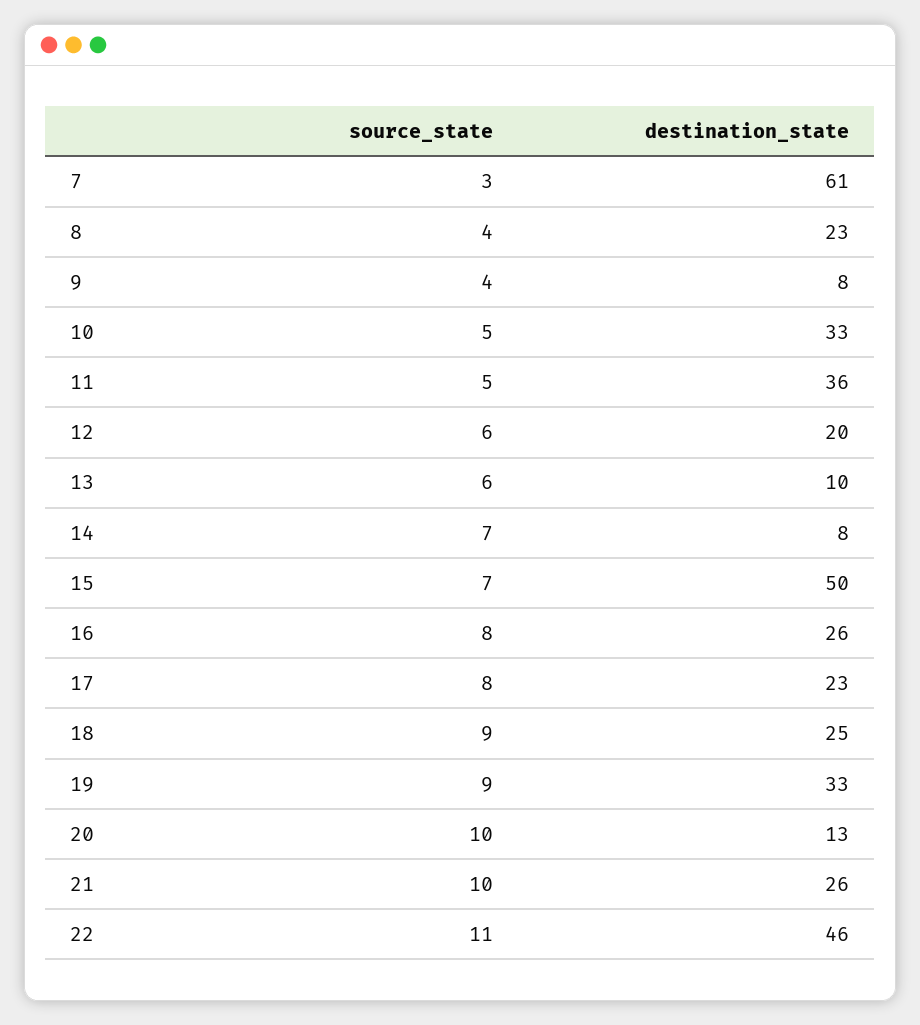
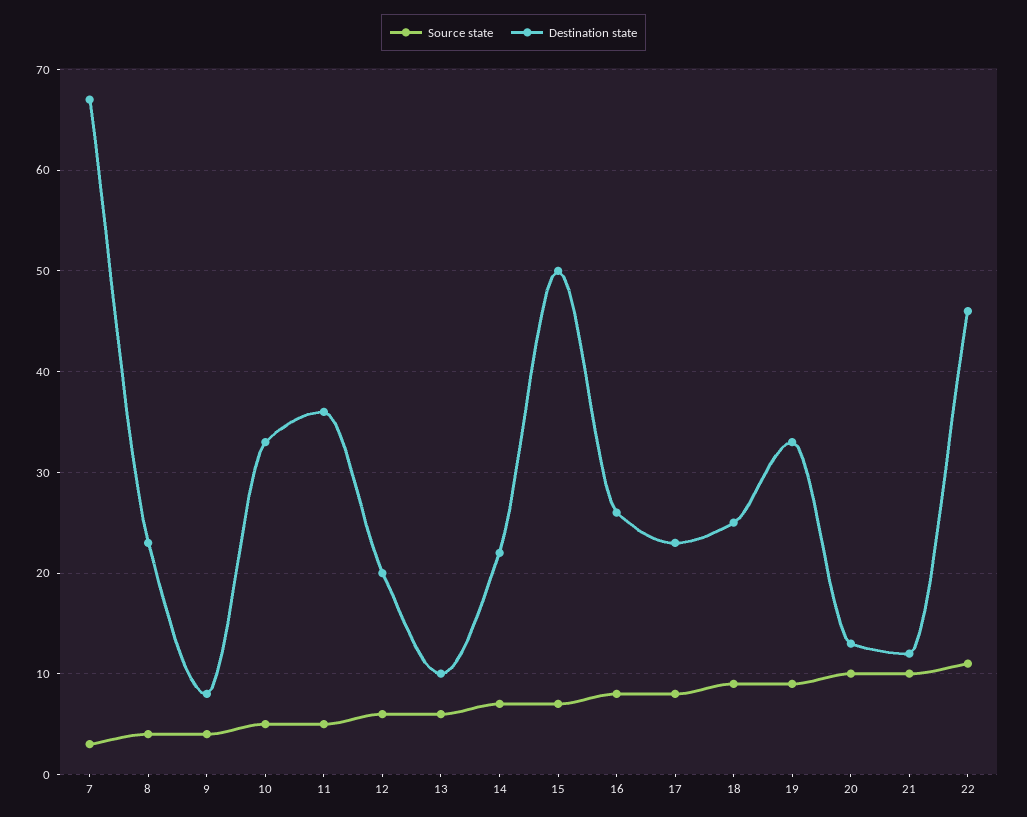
  {
    "source_state": {
      "7": 3,
      "8": 4,
      "9": 4,
      "10": 5,
      "11": 5,
      "12": 6,
      "13": 6,
      "14": 7,
      "15": 7,
      "16": 8,
      "17": 8,
      "18": 9,
      "19": 9,
      "20": 10,
      "21": 10,
      "22": 11
    },
    "destination_state": {
-     "7": 61,
+     "7": 67,
      "8": 23,
      "9": 8,
      "10": 33,
      "11": 36,
      "12": 20,
      "13": 10,
-     "14": 8,
+     "14": 22,
      "15": 50,
      "16": 26,
      "17": 23,
      "18": 25,
      "19": 33,
      "20": 13,
-     "21": 26,
+     "21": 12,
      "22": 46
    }
  }

